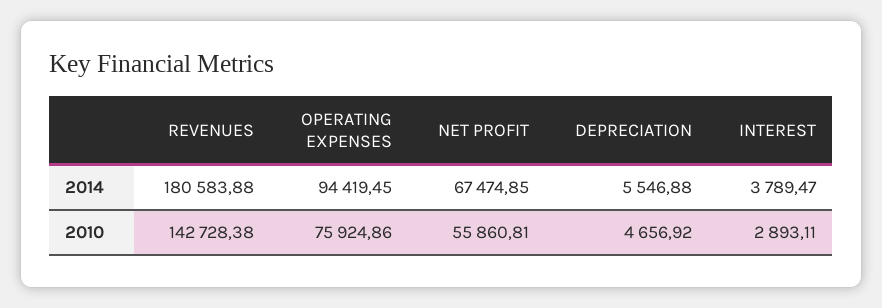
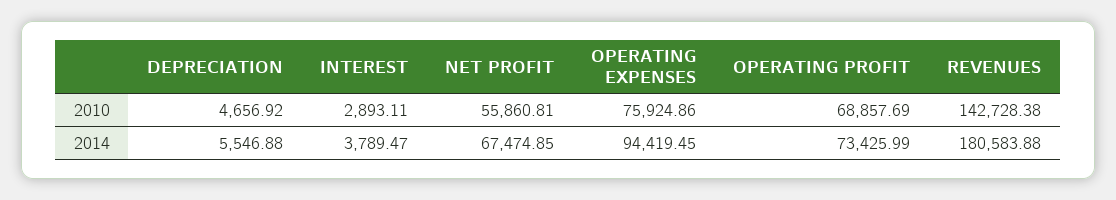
  {
    "REVENUES": {
      "2014": 180583.88,
      "2010": 142728.38
    },
    "OPERATING EXPENSES": {
      "2014": 94419.45,
      "2010": 75924.86
    },
    "NET PROFIT": {
      "2014": 67474.85,
      "2010": 55860.81
    },
    "DEPRECIATION": {
      "2014": 5546.88,
      "2010": 4656.92
    },
    "INTEREST": {
      "2014": 3789.47,
      "2010": 2893.11
-   }
+   },
+   "OPERATING PROFIT": {
+     "2010": 68857.69,
+     "2014": 73425.99
+   }
  }

